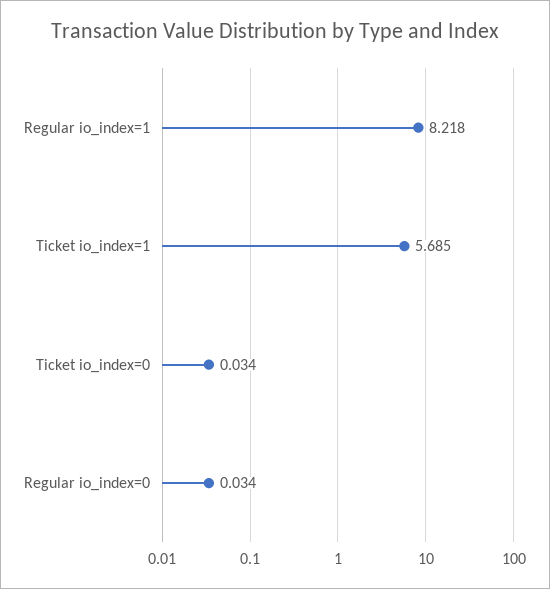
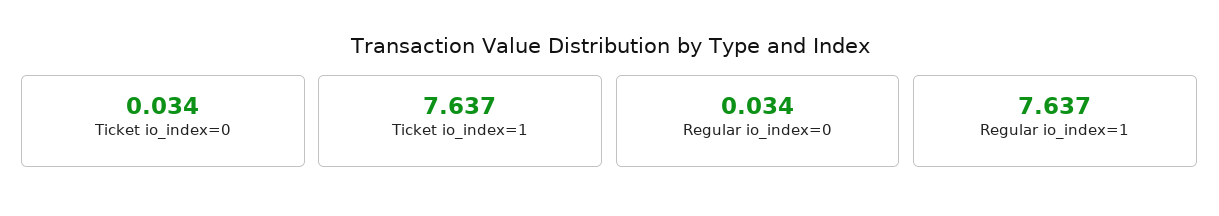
  {
-   "Regular io_index=1": 8.218,
+   "Regular io_index=1": 7.637,
-   "Ticket io_index=1": 5.685,
+   "Ticket io_index=1": 7.637,
    "Ticket io_index=0": 0.034,
    "Regular io_index=0": 0.034
  }

